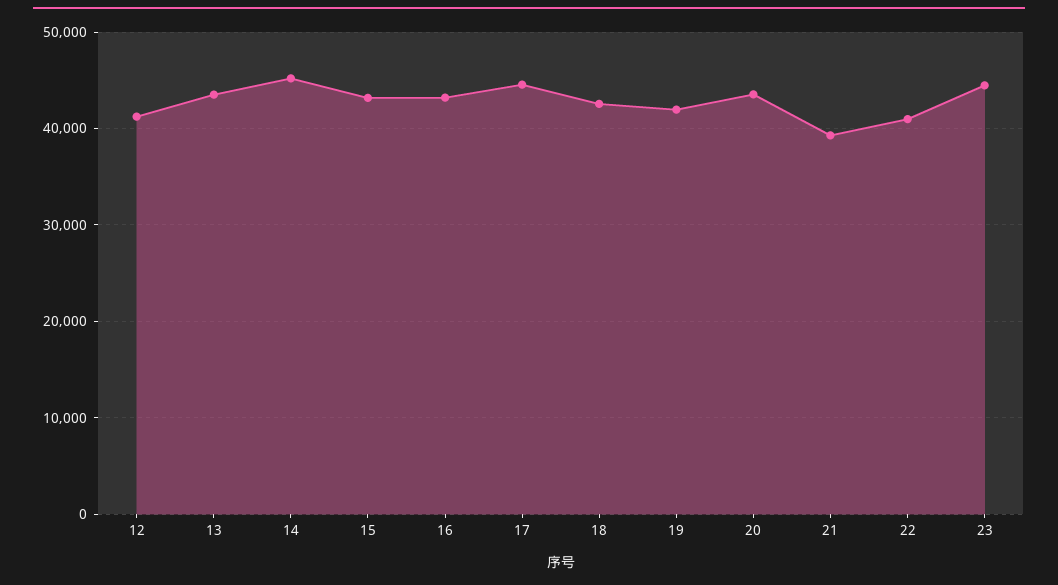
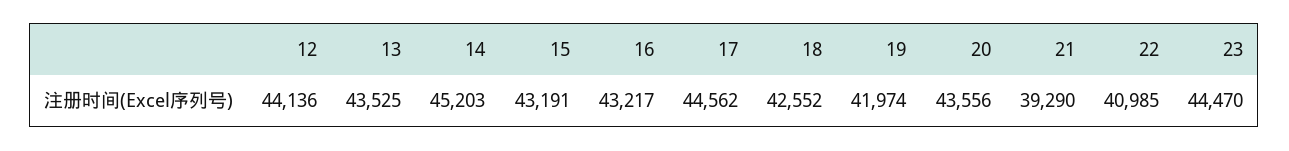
  {
-   "12": 41000,
+   "12": 44136,
    "13": 43525,
    "14": 45203,
    "15": 43191,
    "16": 43217,
    "17": 44562,
    "18": 42552,
    "19": 41974,
    "20": 43556,
    "21": 39290,
    "22": 40985,
    "23": 44470
  }

